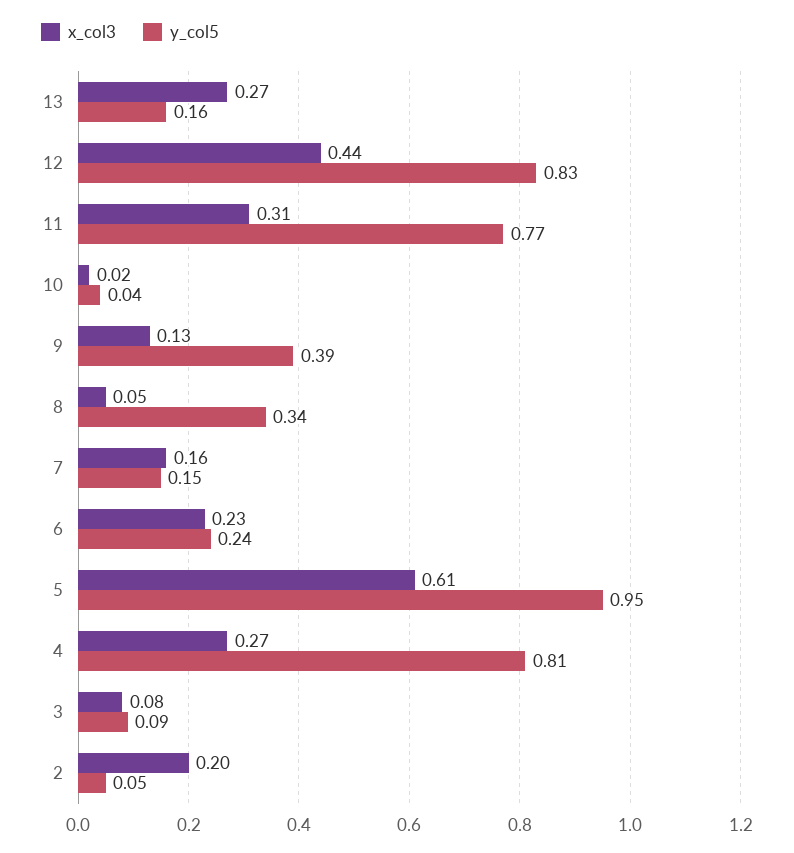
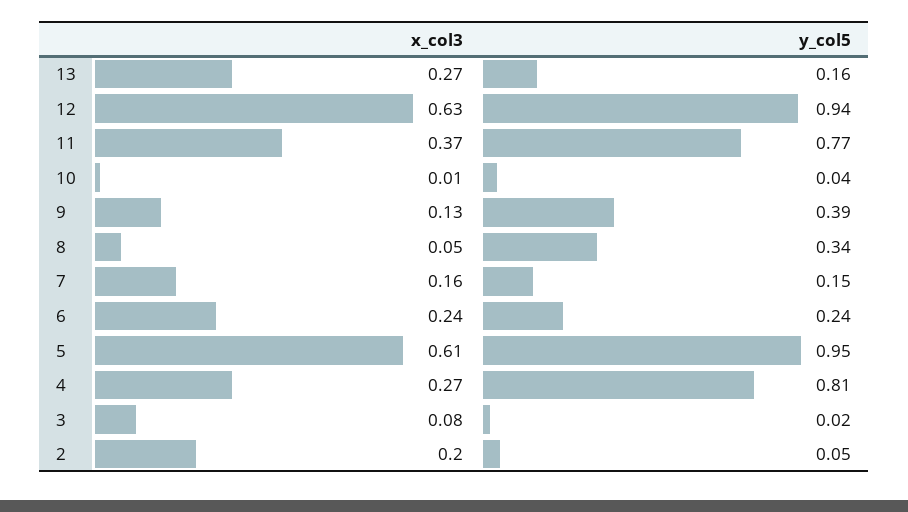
  {
    "x_col3": {
      "13": 0.27,
-     "12": 0.44,
+     "12": 0.63,
-     "11": 0.31,
+     "11": 0.37,
-     "10": 0.02,
+     "10": 0.01,
      "9": 0.13,
      "8": 0.05,
      "7": 0.16,
-     "6": 0.23,
+     "6": 0.24,
      "5": 0.61,
      "4": 0.27,
      "3": 0.08,
      "2": 0.2
    },
    "y_col5": {
      "13": 0.16,
-     "12": 0.83,
+     "12": 0.94,
      "11": 0.77,
      "10": 0.04,
      "9": 0.39,
      "8": 0.34,
      "7": 0.15,
      "6": 0.24,
      "5": 0.95,
      "4": 0.81,
-     "3": 0.09,
+     "3": 0.02,
      "2": 0.05
    }
  }

